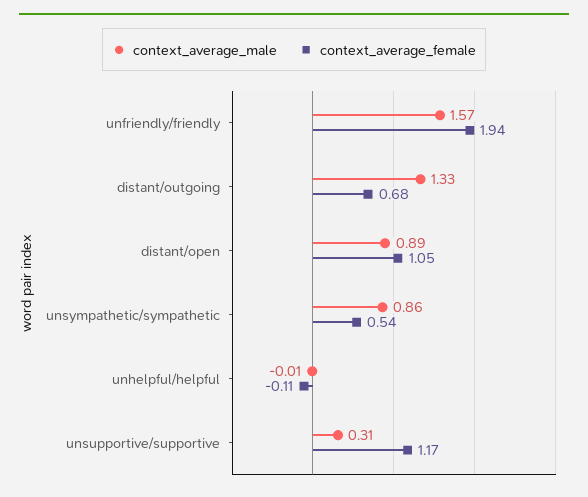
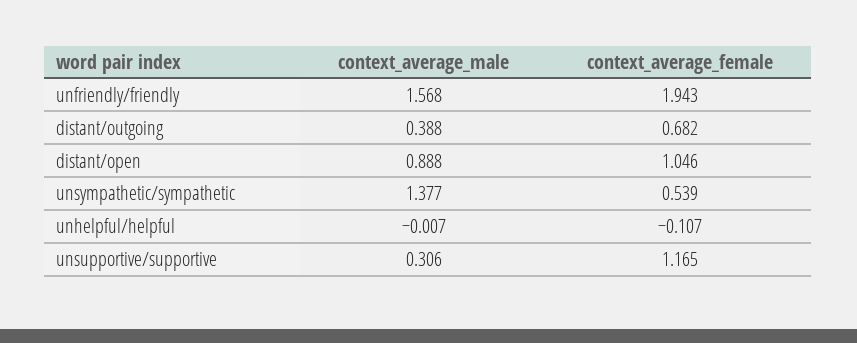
  {
    "context_average_male": {
      "unfriendly/friendly": 1.568,
-     "distant/outgoing": 1.33,
+     "distant/outgoing": 0.388,
      "distant/open": 0.888,
-     "unsympathetic/sympathetic": 0.86,
+     "unsympathetic/sympathetic": 1.377,
      "unhelpful/helpful": -0.007,
      "unsupportive/supportive": 0.306
    },
    "context_average_female": {
      "unfriendly/friendly": 1.943,
      "distant/outgoing": 0.682,
      "distant/open": 1.046,
      "unsympathetic/sympathetic": 0.539,
      "unhelpful/helpful": -0.107,
      "unsupportive/supportive": 1.165
    }
  }

